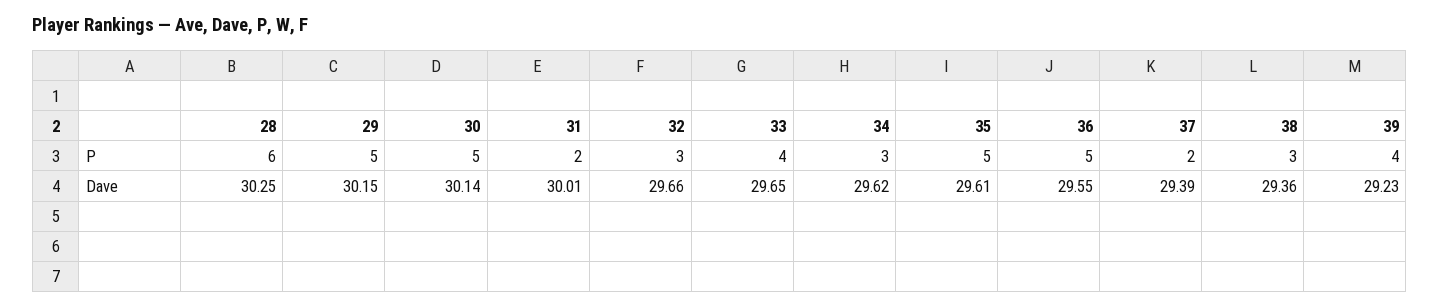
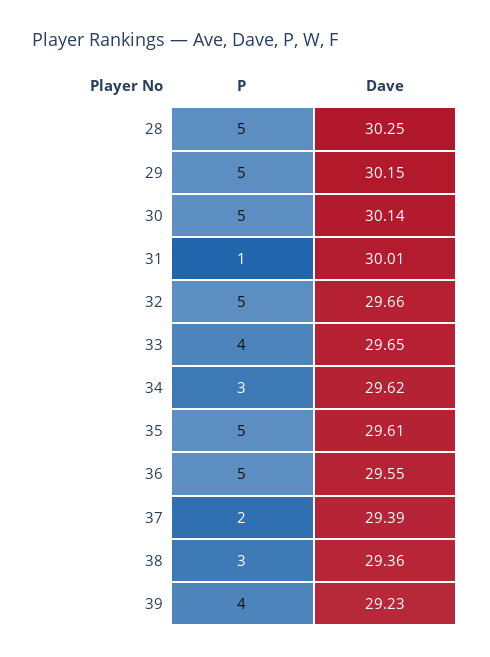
  {
    "28": {
-     "P": 6,
+     "P": 5,
      "Dave": 30.25
    },
    "29": {
      "P": 5,
      "Dave": 30.15
    },
    "30": {
      "P": 5,
      "Dave": 30.14
    },
    "31": {
-     "P": 2,
+     "P": 1,
      "Dave": 30.01
    },
    "32": {
-     "P": 3,
+     "P": 5,
      "Dave": 29.66
    },
    "33": {
      "P": 4,
      "Dave": 29.65
    },
    "34": {
      "P": 3,
      "Dave": 29.62
    },
    "35": {
      "P": 5,
      "Dave": 29.61
    },
    "36": {
      "P": 5,
      "Dave": 29.55
    },
    "37": {
      "P": 2,
      "Dave": 29.39
    },
    "38": {
      "P": 3,
      "Dave": 29.36
    },
    "39": {
      "P": 4,
      "Dave": 29.23
    }
  }

